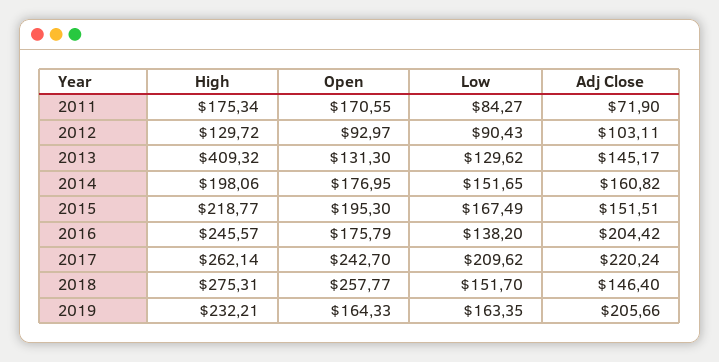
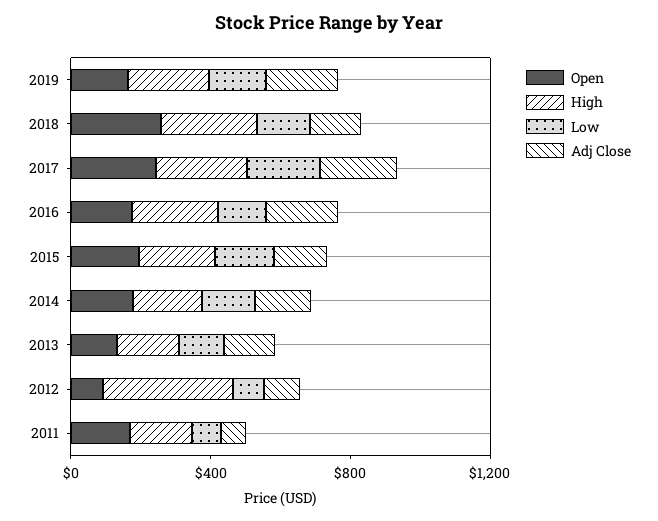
  {
    "High": {
      "2011": 175.34,
-     "2012": 129.72,
+     "2012": 400,
-     "2013": 409.32,
+     "2013": 200,
      "2014": 198.06,
      "2015": 218.77,
      "2016": 245.57,
      "2017": 262.14,
      "2018": 275.31,
      "2019": 232.21
    },
    "Open": {
      "2011": 170.55,
      "2012": 92.97,
      "2013": 131.3,
      "2014": 176.95,
      "2015": 195.3,
      "2016": 175.79,
      "2017": 242.7,
      "2018": 257.77,
      "2019": 164.33
    },
    "Low": {
      "2011": 84.27,
      "2012": 90.43,
      "2013": 129.62,
      "2014": 151.65,
      "2015": 167.49,
      "2016": 138.2,
      "2017": 209.62,
      "2018": 151.7,
      "2019": 163.35
    },
    "Adj Close": {
      "2011": 71.9,
      "2012": 103.11,
      "2013": 145.17,
      "2014": 160.82,
      "2015": 151.51,
      "2016": 204.42,
      "2017": 220.24,
      "2018": 146.4,
      "2019": 205.66
    }
  }

